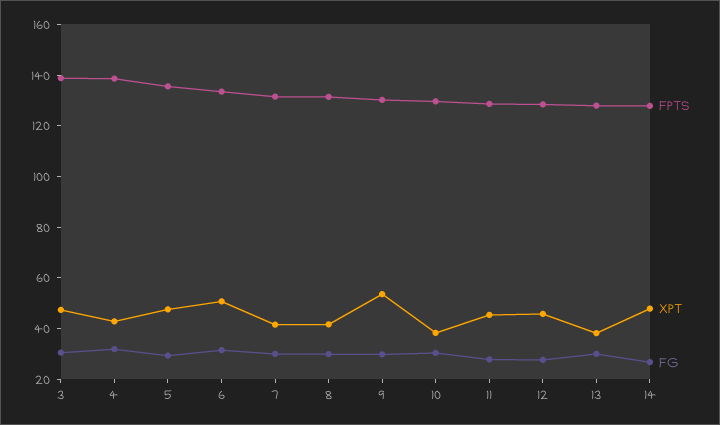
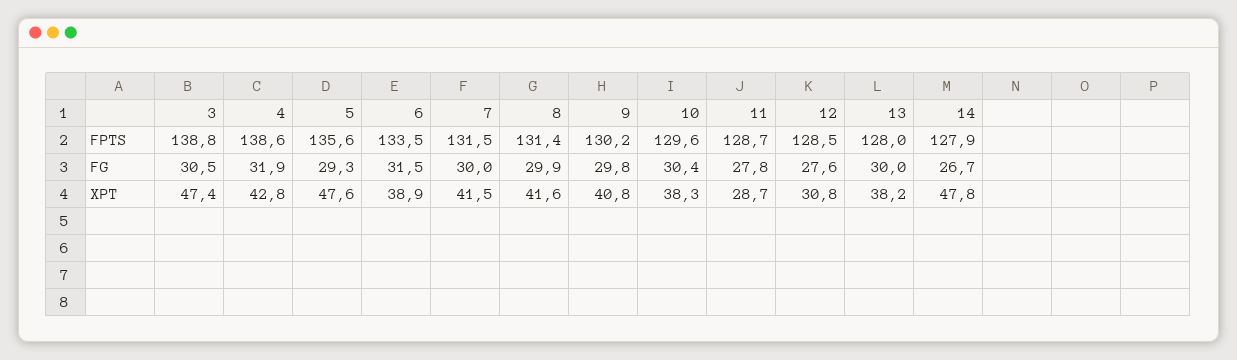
  {
    "FPTS": {
      "3": 138.8,
      "4": 138.6,
      "5": 135.6,
      "6": 133.5,
      "7": 131.5,
      "8": 131.4,
      "9": 130.2,
      "10": 129.6,
      "11": 128.7,
      "12": 128.5,
      "13": 128,
      "14": 127.9
    },
    "XPT": {
      "3": 47.4,
      "4": 42.8,
      "5": 47.6,
-     "6": 50,
+     "6": 38.9,
      "7": 41.5,
      "8": 41.6,
-     "9": 55,
+     "9": 40.8,
      "10": 38.3,
-     "11": 45,
+     "11": 28.7,
-     "12": 45,
+     "12": 30.8,
      "13": 38.2,
      "14": 47.8
    },
    "FG": {
      "3": 30.5,
      "4": 31.9,
      "5": 29.3,
      "6": 31.5,
      "7": 30,
      "8": 29.9,
      "9": 29.8,
      "10": 30.4,
      "11": 27.8,
      "12": 27.6,
      "13": 30,
      "14": 26.7
    }
  }

